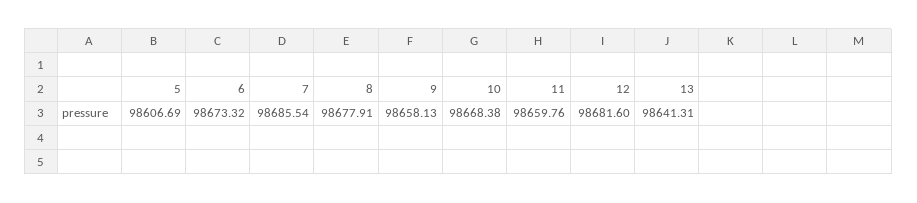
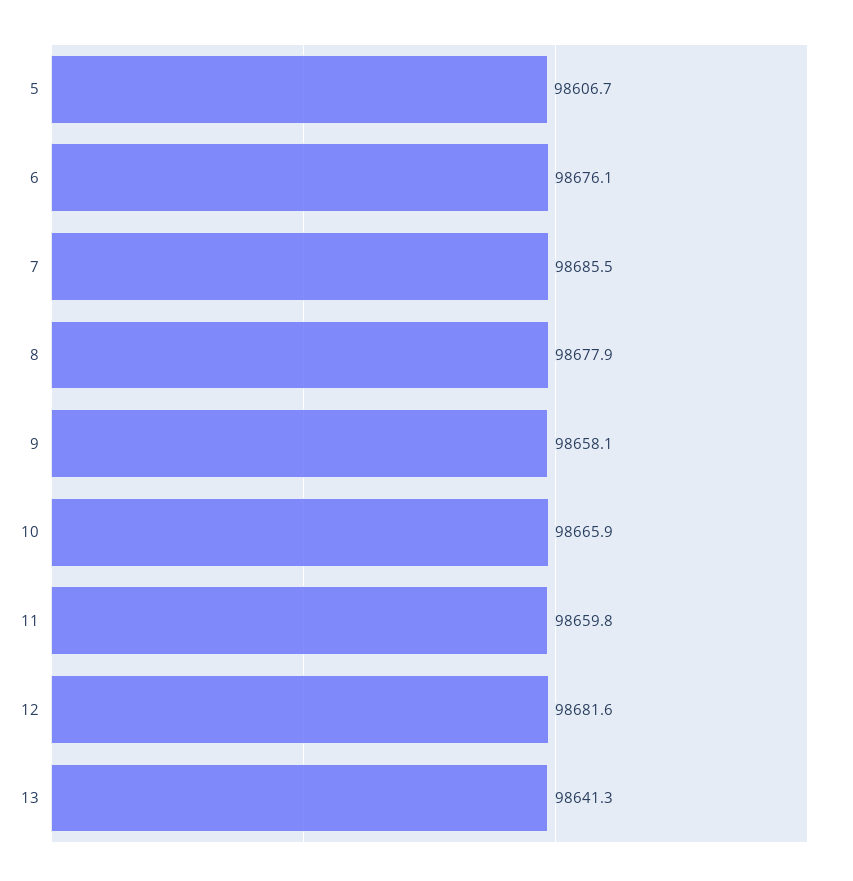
  {
    "5": 98606.69,
-   "6": 98673.32,
+   "6": 98676.1,
    "7": 98685.54,
    "8": 98677.91,
    "9": 98658.13,
-   "10": 98668.38,
+   "10": 98665.9,
    "11": 98659.76,
    "12": 98681.6,
    "13": 98641.31
  }

